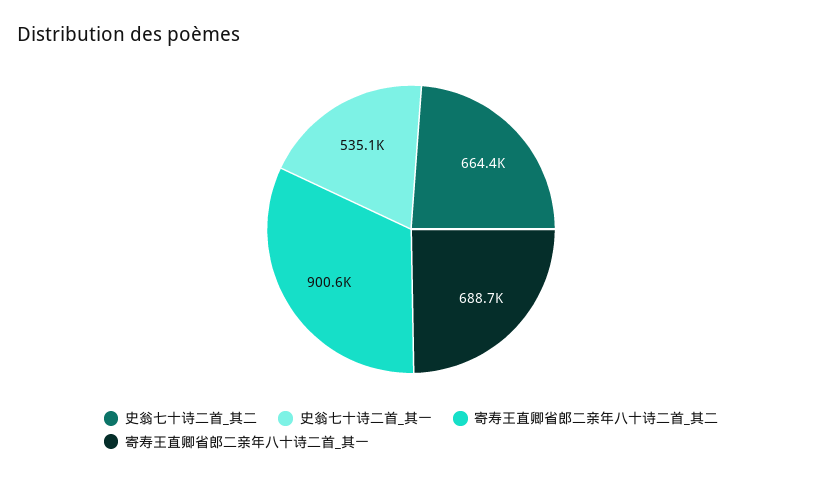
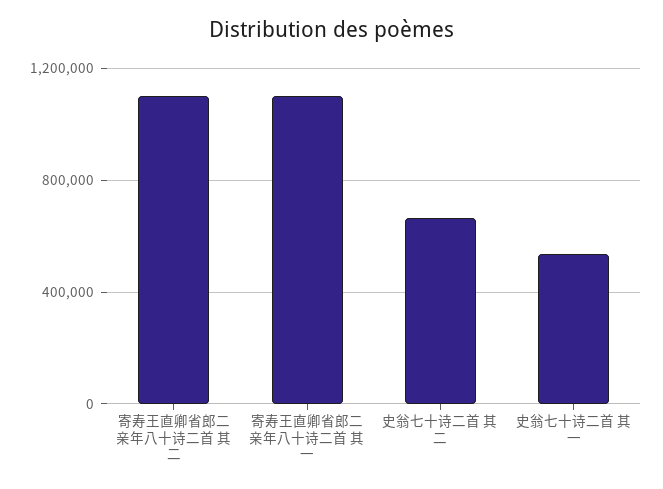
  {
    "史翁七十诗二首_其二": 664400,
    "史翁七十诗二首_其一": 535100,
-   "寄寿王直卿省郎二亲年八十诗二首_其二": 900600,
+   "寄寿王直卿省郎二亲年八十诗二首_其二": 1100000,
-   "寄寿王直卿省郎二亲年八十诗二首_其一": 688700
+   "寄寿王直卿省郎二亲年八十诗二首_其一": 1100000
  }

